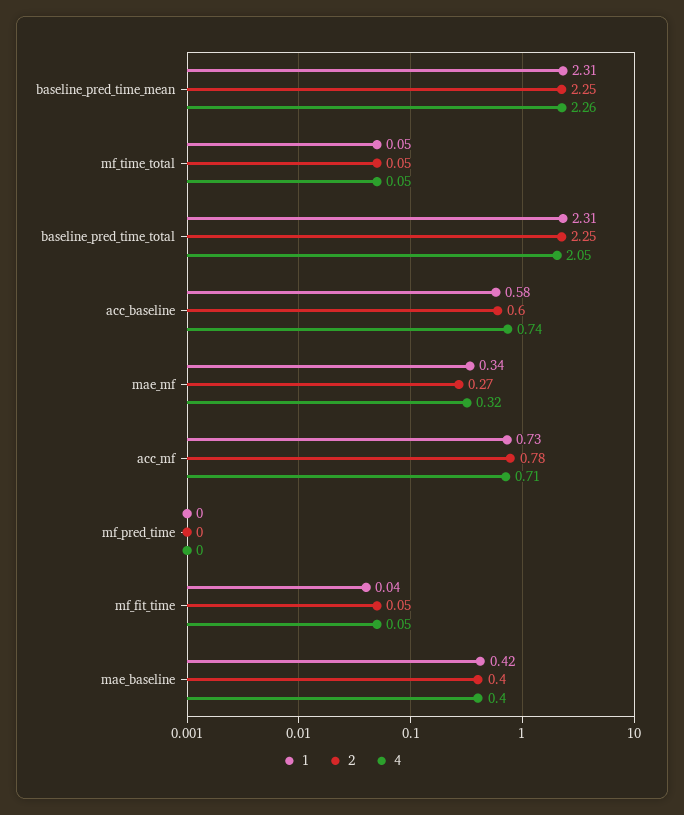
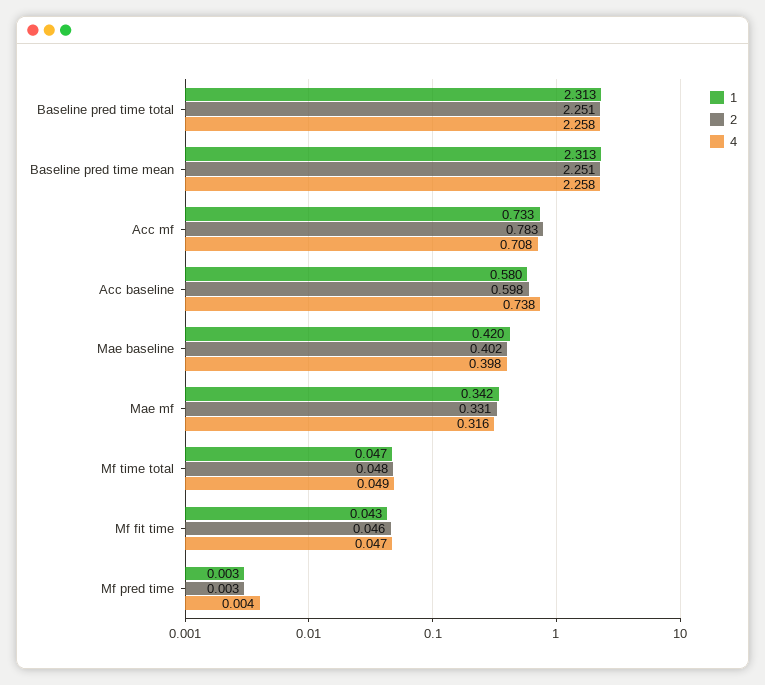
  {
    "1": {
      "baseline_pred_time_mean": 2.313,
      "mf_time_total": 0.047,
      "baseline_pred_time_total": 2.313,
      "acc_baseline": 0.58,
      "mae_mf": 0.342,
      "acc_mf": 0.733,
      "mf_pred_time": 0.003,
      "mf_fit_time": 0.043,
      "mae_baseline": 0.42
    },
    "2": {
      "baseline_pred_time_mean": 2.251,
      "mf_time_total": 0.048,
      "baseline_pred_time_total": 2.251,
      "acc_baseline": 0.598,
-     "mae_mf": 0.27,
+     "mae_mf": 0.331,
      "acc_mf": 0.783,
      "mf_pred_time": 0.003,
      "mf_fit_time": 0.046,
      "mae_baseline": 0.402
    },
    "4": {
      "baseline_pred_time_mean": 2.258,
      "mf_time_total": 0.049,
-     "baseline_pred_time_total": 2.05,
+     "baseline_pred_time_total": 2.258,
      "acc_baseline": 0.738,
      "mae_mf": 0.316,
      "acc_mf": 0.708,
      "mf_pred_time": 0.004,
      "mf_fit_time": 0.047,
      "mae_baseline": 0.398
    }
  }

